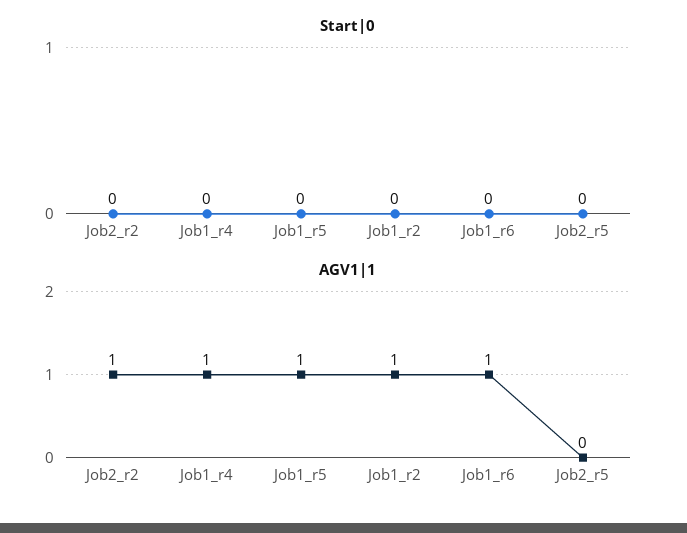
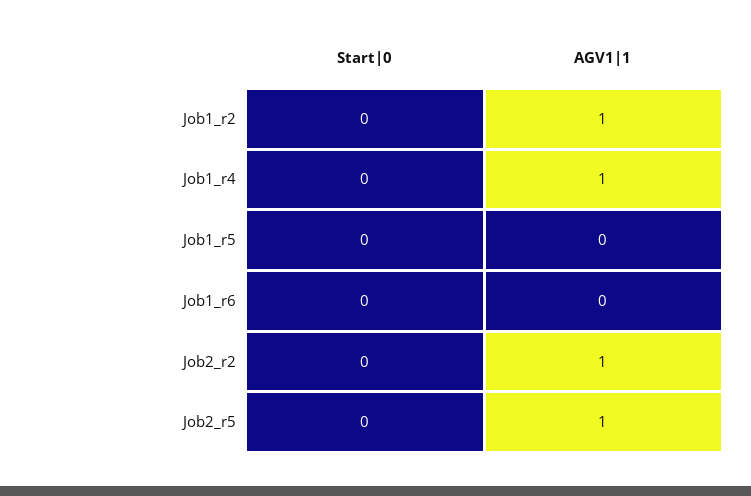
  {
    "Start|0": {
      "Job2_r2": 0,
      "Job1_r4": 0,
      "Job1_r5": 0,
      "Job1_r2": 0,
      "Job1_r6": 0,
      "Job2_r5": 0
    },
    "AGV1|1": {
      "Job2_r2": 1,
      "Job1_r4": 1,
-     "Job1_r5": 1,
+     "Job1_r5": 0,
      "Job1_r2": 1,
-     "Job1_r6": 1,
+     "Job1_r6": 0,
-     "Job2_r5": 0
+     "Job2_r5": 1
    }
  }

